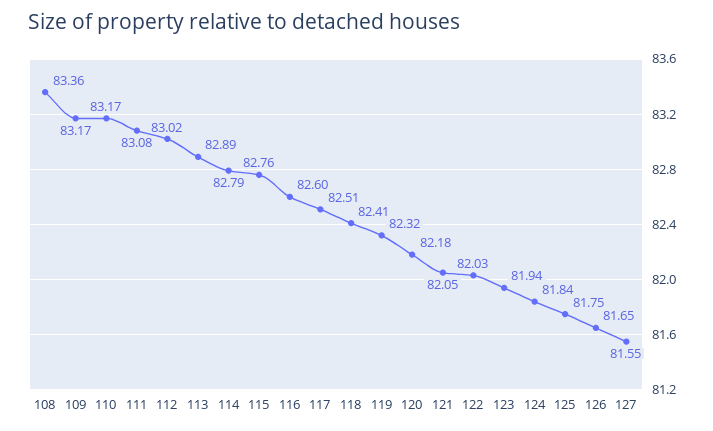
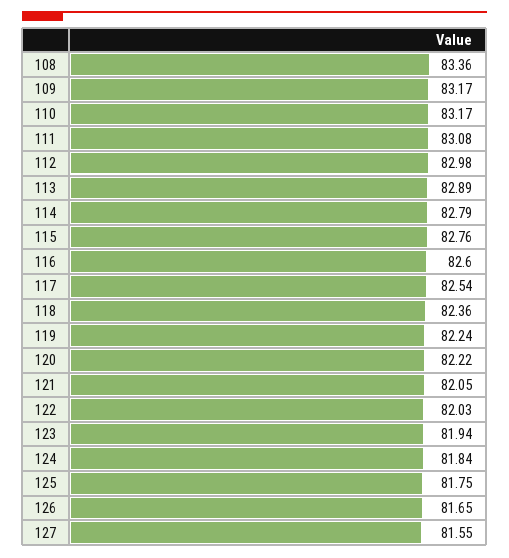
  {
    "108": 83.36,
    "109": 83.17,
    "110": 83.17,
    "111": 83.08,
-   "112": 83.02,
+   "112": 82.98,
    "113": 82.89,
    "114": 82.79,
    "115": 82.76,
    "116": 82.6,
-   "117": 82.51,
+   "117": 82.54,
-   "118": 82.41,
+   "118": 82.36,
-   "119": 82.32,
+   "119": 82.24,
-   "120": 82.18,
+   "120": 82.22,
    "121": 82.05,
    "122": 82.03,
    "123": 81.94,
    "124": 81.84,
    "125": 81.75,
    "126": 81.65,
    "127": 81.55
  }

